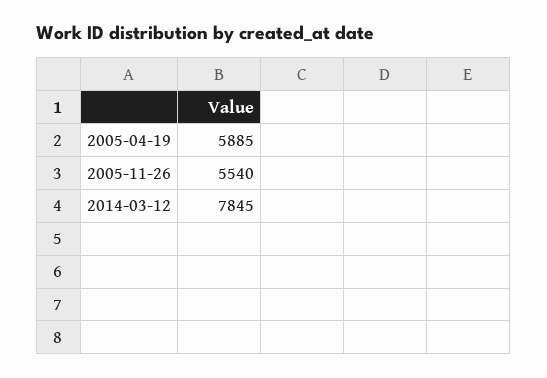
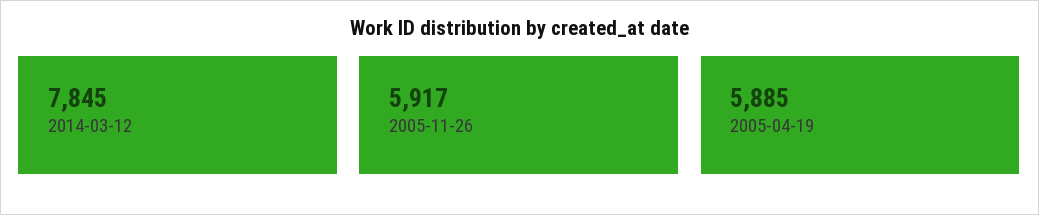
  {
    "2005-04-19": 5885,
-   "2005-11-26": 5540,
+   "2005-11-26": 5917,
    "2014-03-12": 7845
  }

